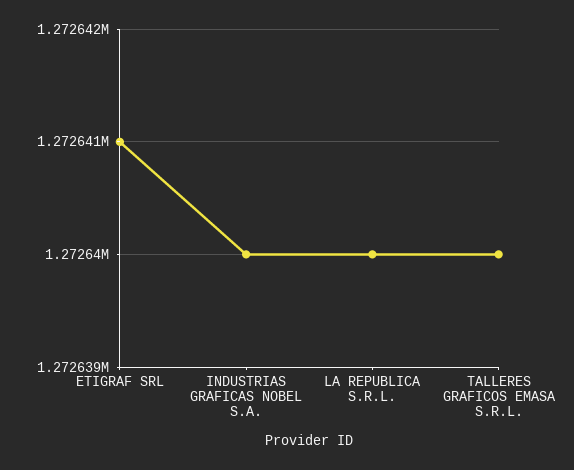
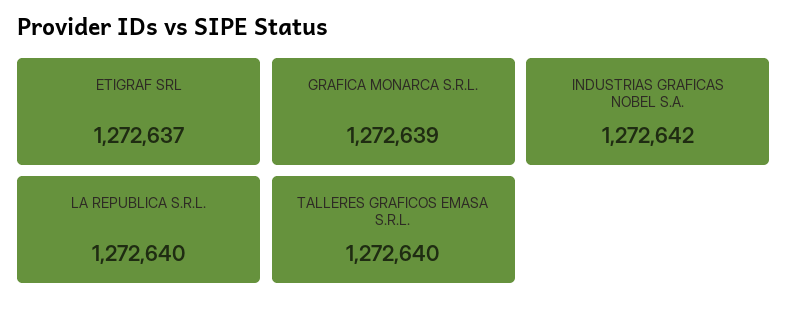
  {
-   "ETIGRAF SRL": 1272641,
+   "ETIGRAF SRL": 1272637,
-   "INDUSTRIAS GRAFICAS NOBEL S.A.": 1272640,
+   "INDUSTRIAS GRAFICAS NOBEL S.A.": 1272642,
    "LA REPUBLICA S.R.L.": 1272640,
-   "TALLERES GRAFICOS EMASA S.R.L.": 1272640
+   "TALLERES GRAFICOS EMASA S.R.L.": 1272640,
+   "GRAFICA MONARCA S.R.L.": 1272639
  }

